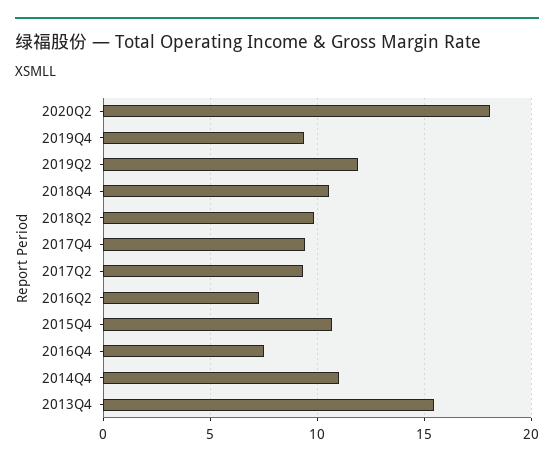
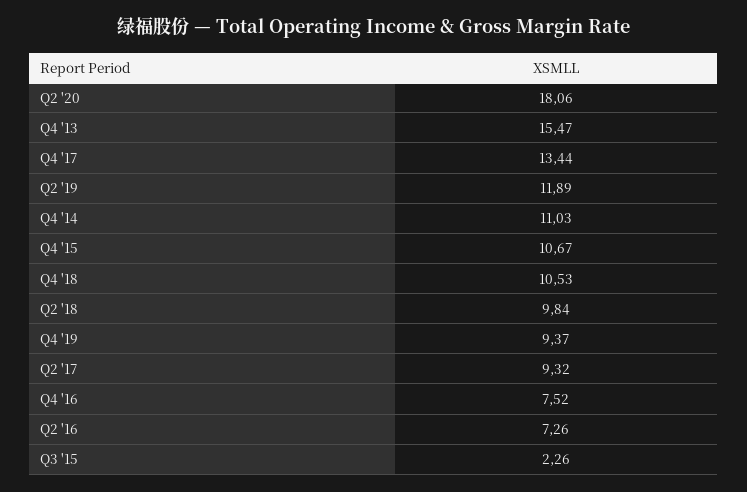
  {
    "2020Q2": 18.06,
    "2019Q4": 9.37,
    "2019Q2": 11.89,
    "2018Q4": 10.53,
    "2018Q2": 9.84,
-   "2017Q4": 9.5,
+   "2017Q4": 13.44,
    "2017Q2": 9.32,
    "2016Q2": 7.26,
    "2015Q4": 10.67,
    "2016Q4": 7.52,
    "2014Q4": 11.03,
-   "2013Q4": 15.47
+   "2013Q4": 15.47,
+   "Q3 '15": 2.26
  }

